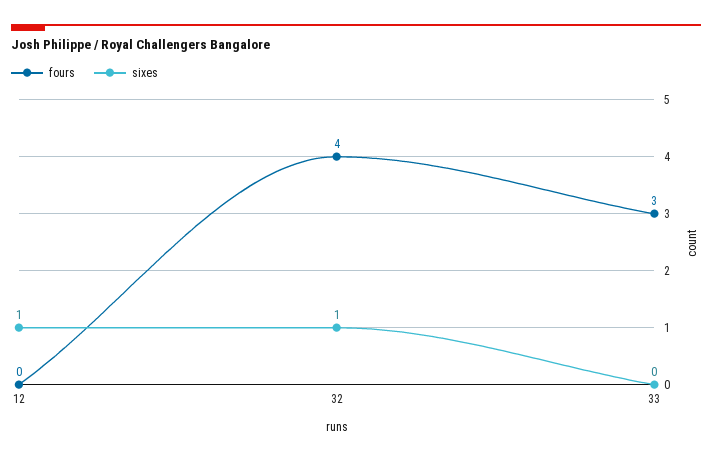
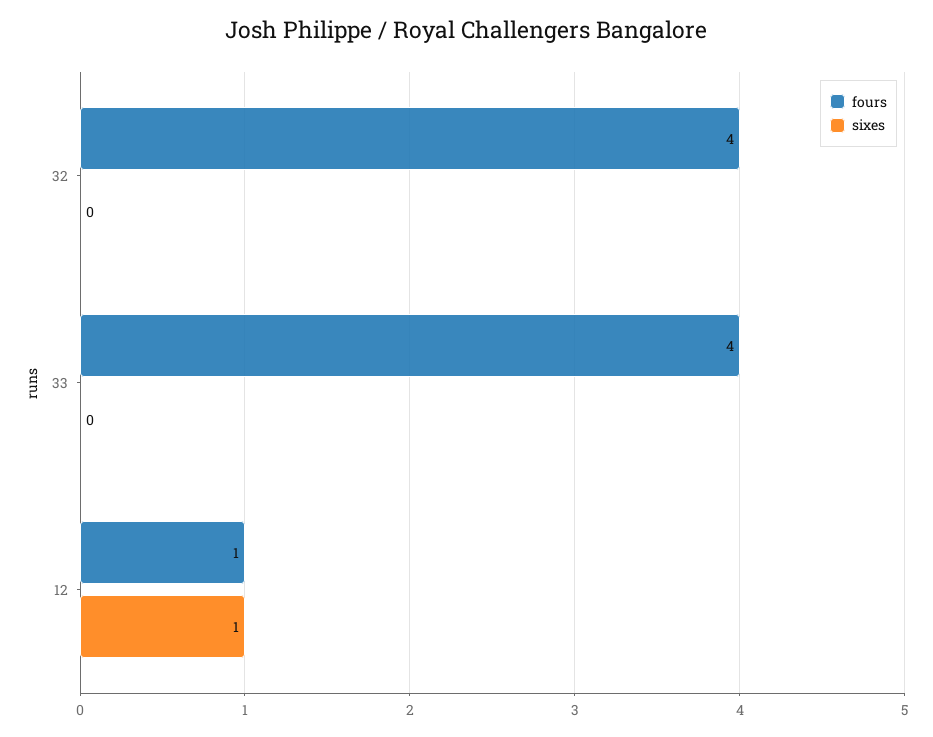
  {
    "fours": {
-     "12": 0,
+     "12": 1,
      "32": 4,
-     "33": 3
+     "33": 4
    },
    "sixes": {
      "12": 1,
-     "32": 1,
+     "32": 0,
      "33": 0
    }
  }

